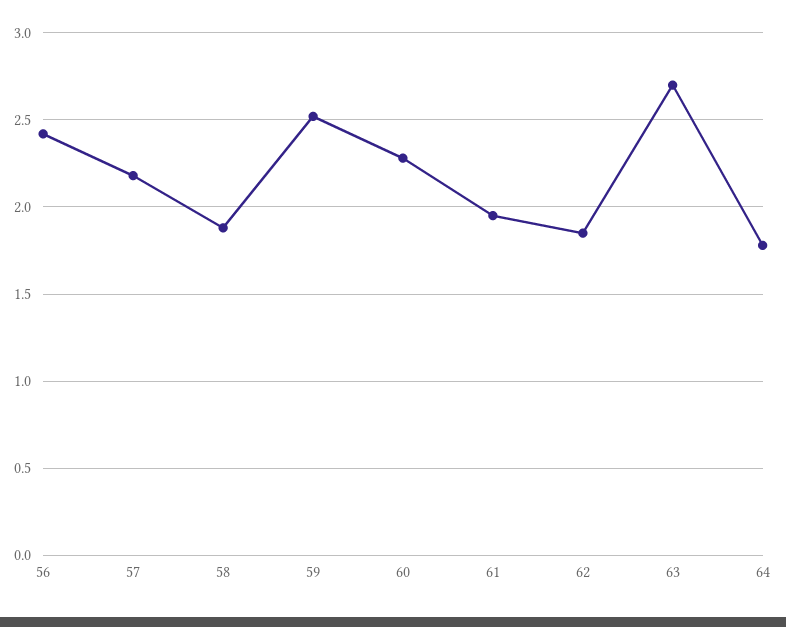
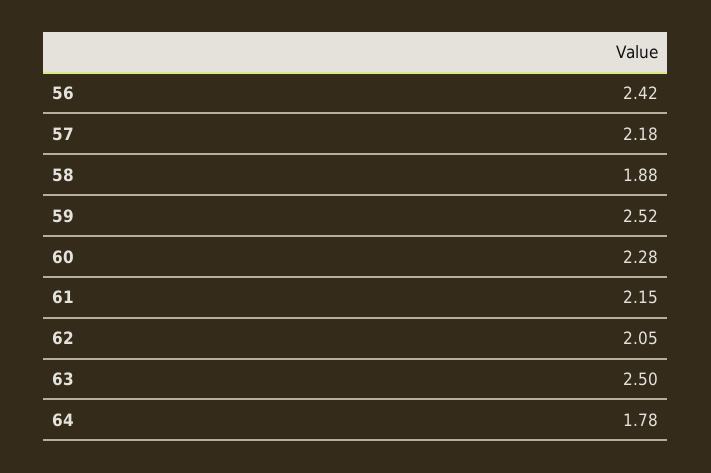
  {
    "56": 2.42,
    "57": 2.18,
    "58": 1.88,
    "59": 2.52,
    "60": 2.28,
-   "61": 1.95,
+   "61": 2.15,
-   "62": 1.85,
+   "62": 2.05,
-   "63": 2.7,
+   "63": 2.5,
    "64": 1.78
  }

